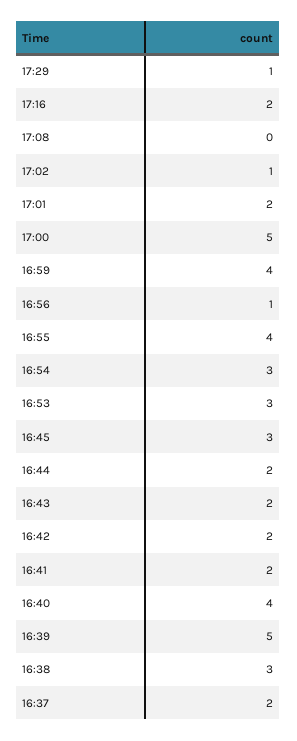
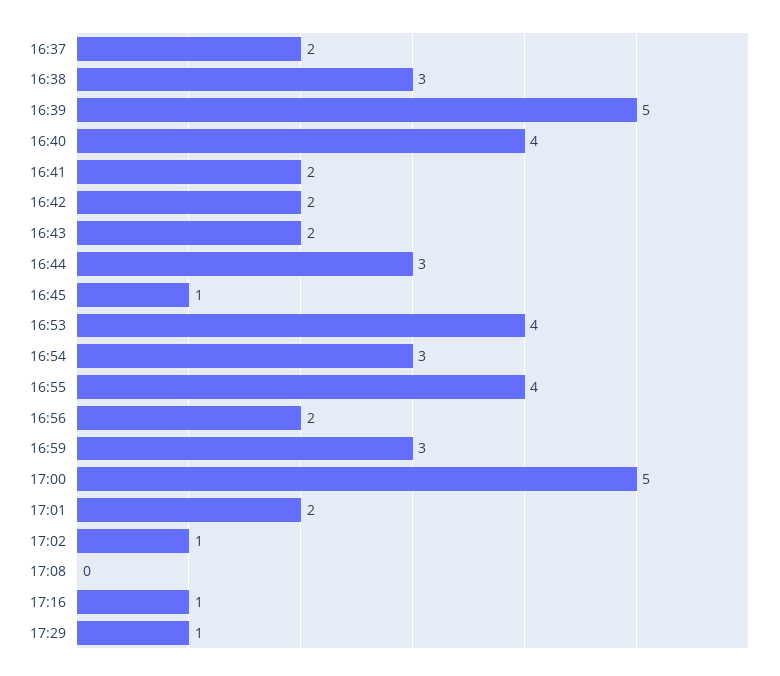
  {
    "17:29": 1,
-   "17:16": 2,
+   "17:16": 1,
    "17:08": 0,
    "17:02": 1,
    "17:01": 2,
    "17:00": 5,
-   "16:59": 4,
+   "16:59": 3,
-   "16:56": 1,
+   "16:56": 2,
    "16:55": 4,
    "16:54": 3,
-   "16:53": 3,
+   "16:53": 4,
-   "16:45": 3,
+   "16:45": 1,
-   "16:44": 2,
+   "16:44": 3,
    "16:43": 2,
    "16:42": 2,
    "16:41": 2,
    "16:40": 4,
    "16:39": 5,
    "16:38": 3,
    "16:37": 2
  }

